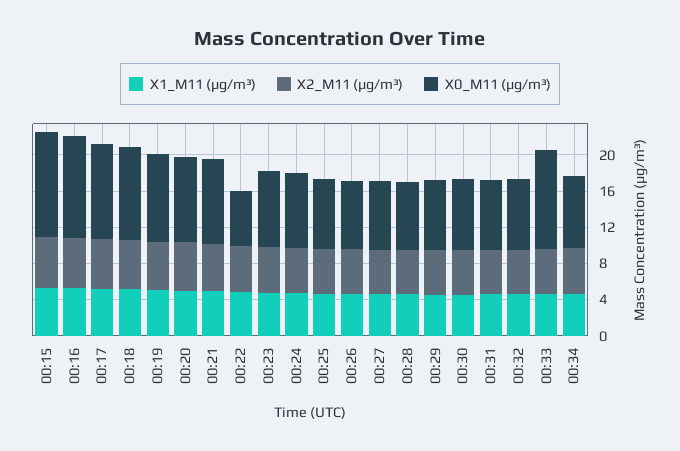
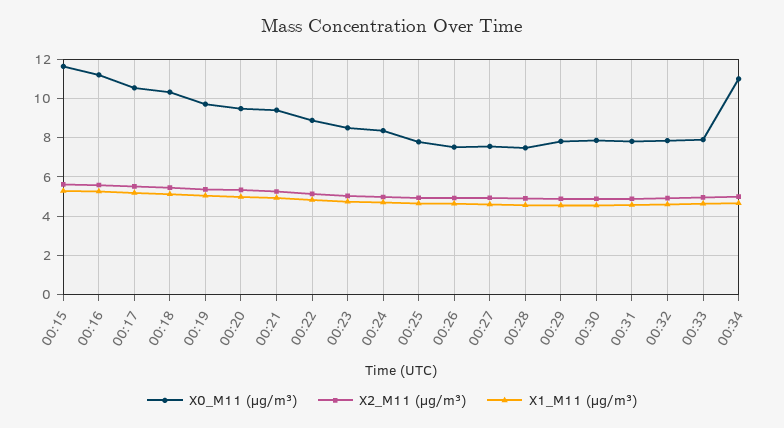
  {
    "X1_M11 (μg/m³)": {
      "00:15": 5.5,
      "00:16": 5.5,
      "00:17": 5,
      "00:18": 5,
      "00:19": 5,
      "00:20": 5,
      "00:21": 5,
      "00:22": 5,
      "00:23": 4.5,
      "00:24": 4.5,
      "00:25": 4.5,
      "00:26": 4.5,
      "00:27": 4.5,
      "00:28": 4.5,
      "00:29": 4.5,
      "00:30": 4.5,
      "00:31": 4.5,
      "00:32": 4.5,
      "00:33": 4.5,
      "00:34": 4.5
    },
    "X2_M11 (μg/m³)": {
      "00:15": 5.5,
      "00:16": 5.5,
      "00:17": 5.5,
      "00:18": 5.5,
      "00:19": 5.5,
      "00:20": 5.5,
      "00:21": 5.5,
      "00:22": 5,
      "00:23": 5,
      "00:24": 5,
      "00:25": 5,
      "00:26": 5,
      "00:27": 5,
      "00:28": 5,
      "00:29": 5,
      "00:30": 5,
      "00:31": 5,
      "00:32": 5,
      "00:33": 5,
      "00:34": 5
    },
    "X0_M11 (μg/m³)": {
      "00:15": 11.5,
      "00:16": 11,
      "00:17": 10.5,
      "00:18": 10.5,
      "00:19": 9.5,
      "00:20": 9.5,
      "00:21": 9.5,
-     "00:22": 6,
+     "00:22": 9,
      "00:23": 8.5,
      "00:24": 8.5,
      "00:25": 8,
      "00:26": 7.5,
      "00:27": 7.5,
      "00:28": 7.5,
      "00:29": 8,
      "00:30": 8,
      "00:31": 8,
      "00:32": 8,
-     "00:33": 11,
+     "00:33": 8,
-     "00:34": 8
+     "00:34": 11
    }
  }

